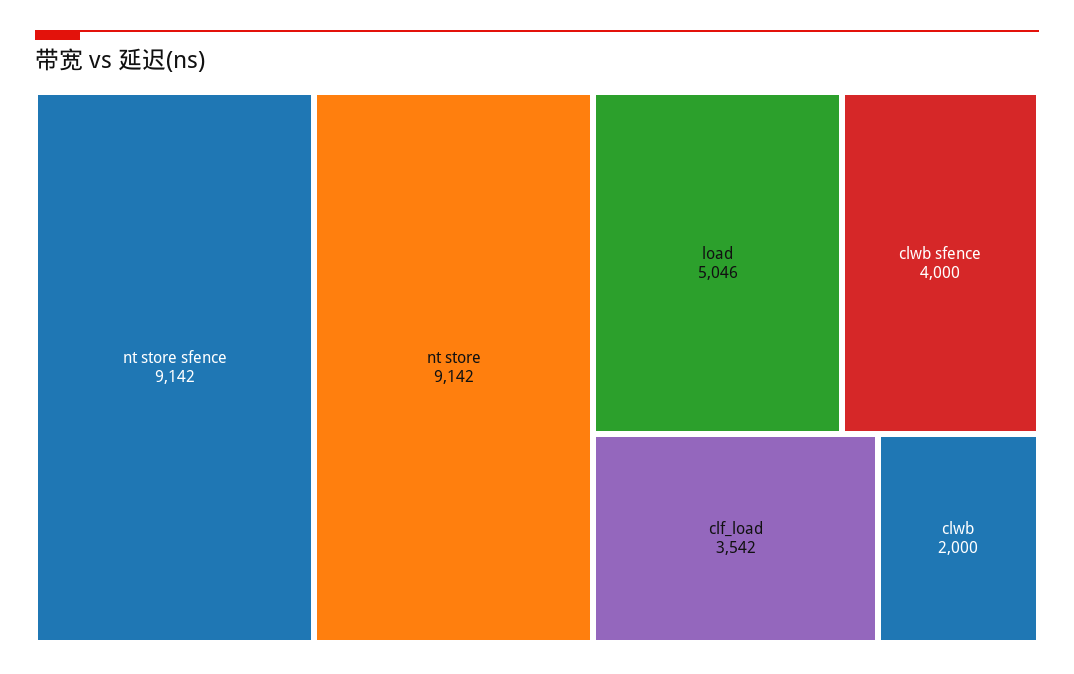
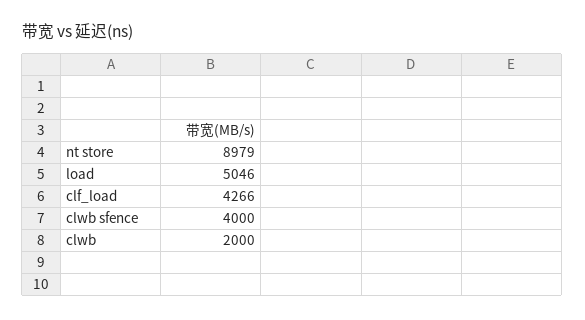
  {
-   "nt store sfence": 9142,
-   "nt store": 9142,
+   "nt store": 8979,
    "load": 5046,
    "clwb sfence": 4000,
-   "clf_load": 3542,
+   "clf_load": 4266,
    "clwb": 2000
  }

